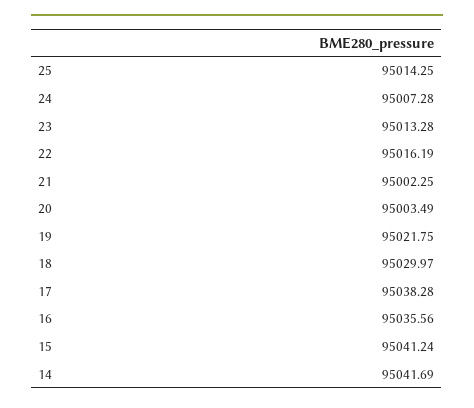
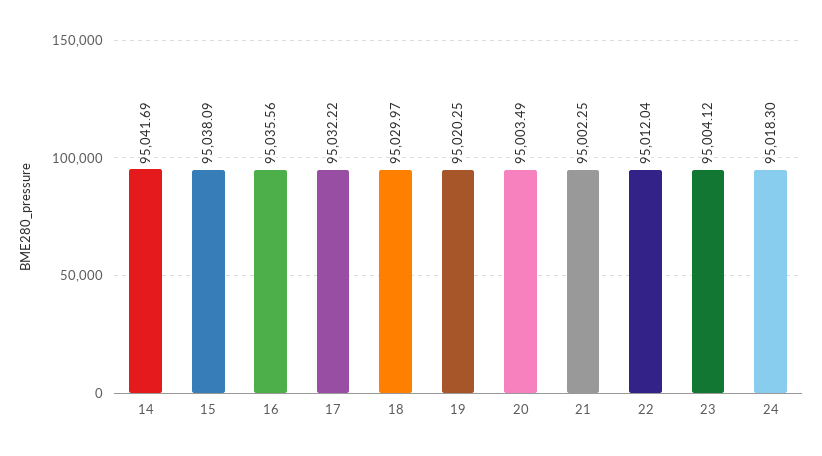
  {
-   "25": 95014.25,
-   "24": 95007.28,
+   "24": 95018.3,
-   "23": 95013.28,
+   "23": 95004.12,
-   "22": 95016.19,
+   "22": 95012.04,
    "21": 95002.25,
    "20": 95003.49,
-   "19": 95021.75,
+   "19": 95020.25,
    "18": 95029.97,
-   "17": 95038.28,
+   "17": 95032.22,
    "16": 95035.56,
-   "15": 95041.24,
+   "15": 95038.09,
    "14": 95041.69
  }

